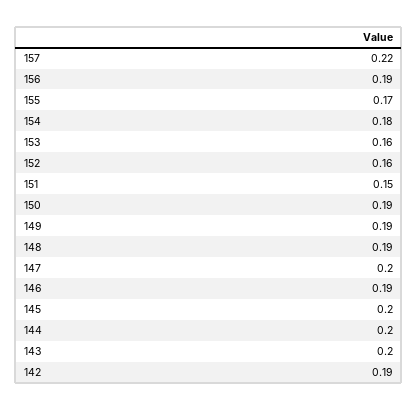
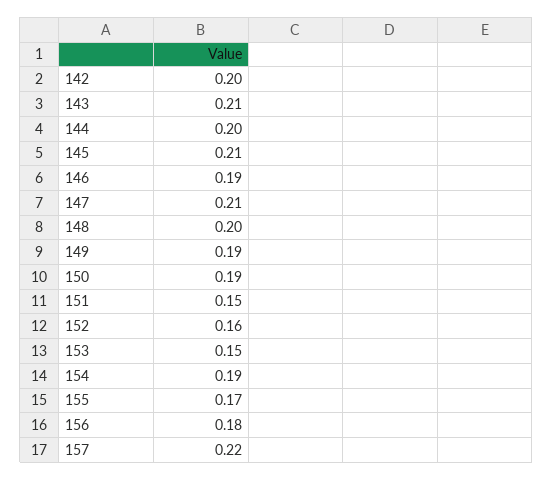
  {
    "157": 0.22,
-   "156": 0.19,
+   "156": 0.18,
    "155": 0.17,
-   "154": 0.18,
+   "154": 0.19,
-   "153": 0.16,
+   "153": 0.15,
    "152": 0.16,
    "151": 0.15,
    "150": 0.19,
    "149": 0.19,
-   "148": 0.19,
+   "148": 0.2,
-   "147": 0.2,
+   "147": 0.21,
    "146": 0.19,
-   "145": 0.2,
+   "145": 0.21,
    "144": 0.2,
-   "143": 0.2,
+   "143": 0.21,
-   "142": 0.19
+   "142": 0.2
  }

